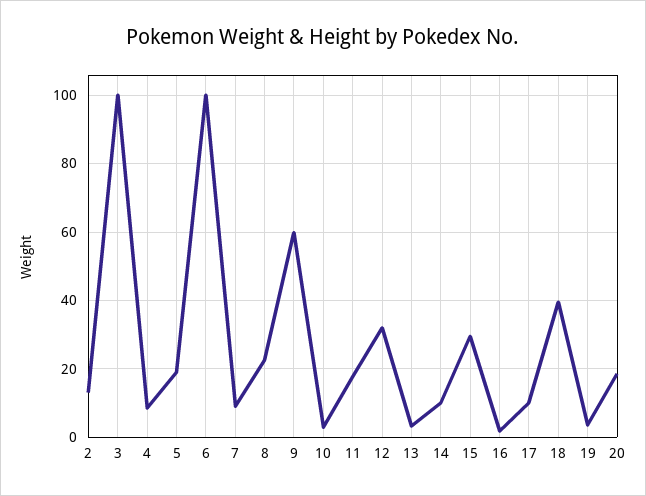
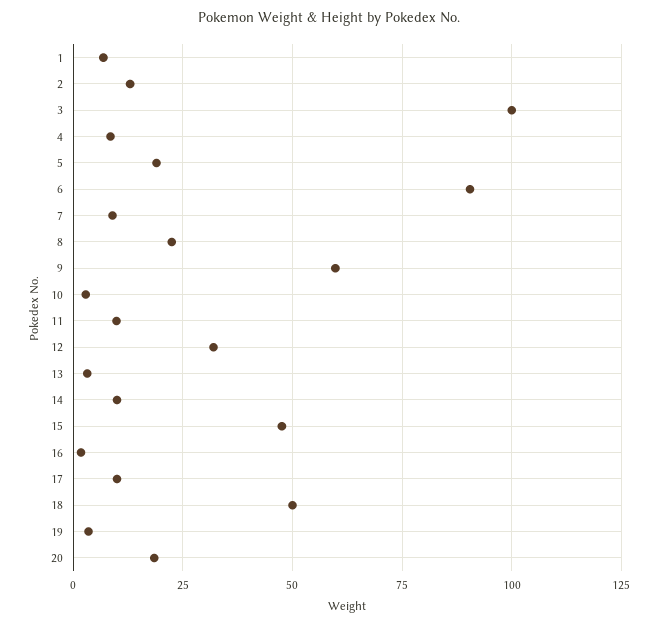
  {
    "2": 14,
    "3": 100,
    "4": 8,
    "5": 20,
-   "6": 100,
+   "6": 90,
    "7": 10,
    "8": 22,
    "9": 60,
    "10": 2,
-   "11": 18,
+   "11": 10,
    "12": 32,
    "13": 4,
    "14": 10,
-   "15": 30,
+   "15": 47.5,
    "16": 2,
    "17": 10,
-   "18": 40,
+   "18": 50,
    "19": 4,
-   "20": 18
+   "20": 18,
+   "1": 7.5
  }

